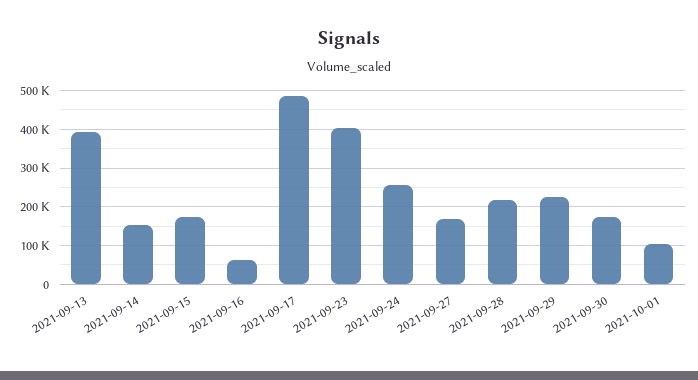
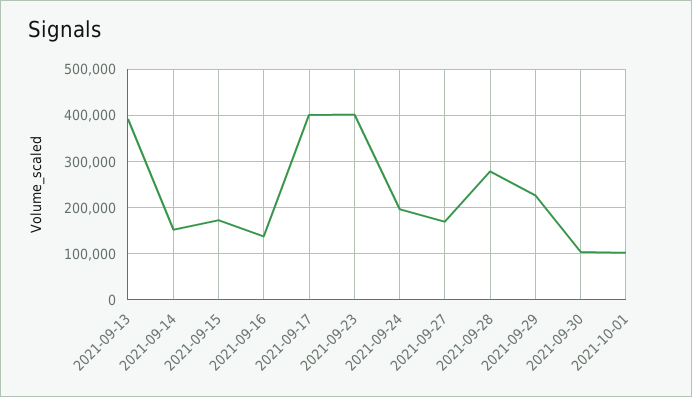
  {
    "2021-09-13": 400000,
    "2021-09-14": 160000,
    "2021-09-15": 180000,
-   "2021-09-16": 60000,
+   "2021-09-16": 140000,
-   "2021-09-17": 480000,
+   "2021-09-17": 400000,
    "2021-09-23": 400000,
-   "2021-09-24": 260000,
+   "2021-09-24": 200000,
    "2021-09-27": 160000,
-   "2021-09-28": 220000,
+   "2021-09-28": 280000,
    "2021-09-29": 220000,
-   "2021-09-30": 180000,
+   "2021-09-30": 100000,
    "2021-10-01": 100000
  }

